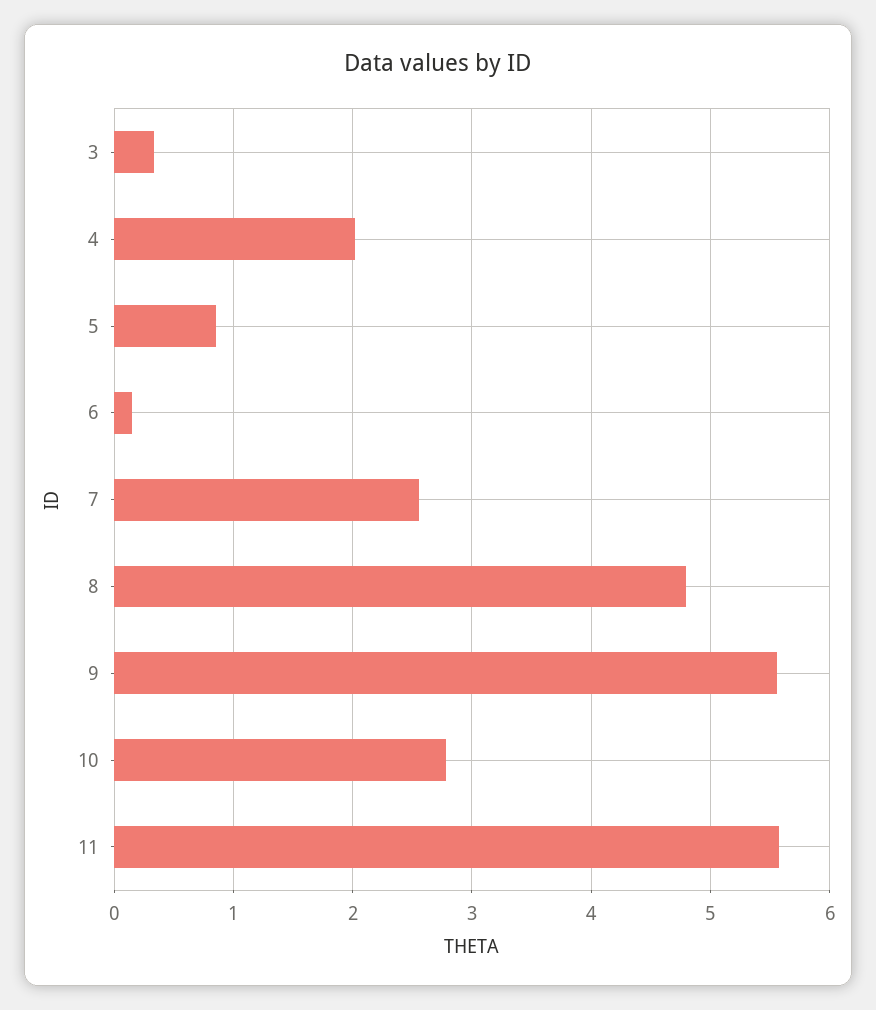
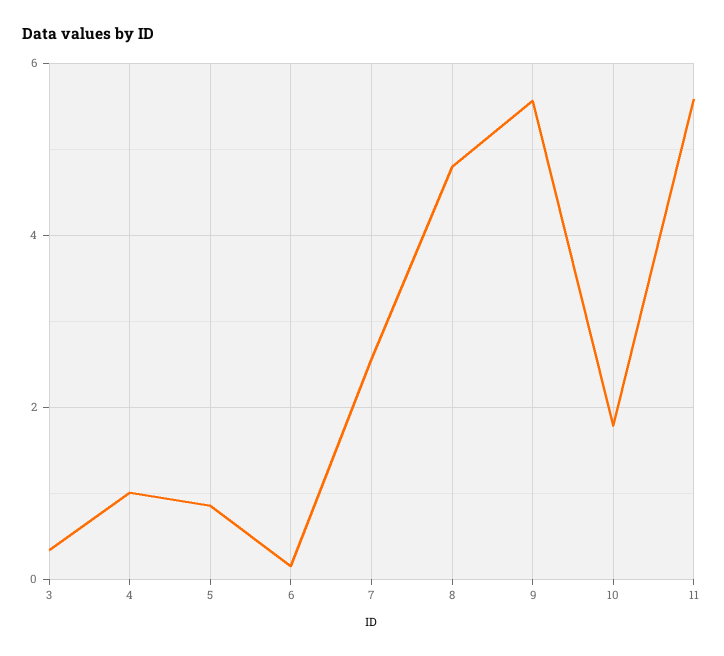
  {
    "3": 0.3,
-   "4": 2,
+   "4": 1,
    "5": 0.9,
    "6": 0.2,
    "7": 2.6,
    "8": 4.8,
    "9": 5.6,
-   "10": 2.8,
+   "10": 1.8,
    "11": 5.6
  }

